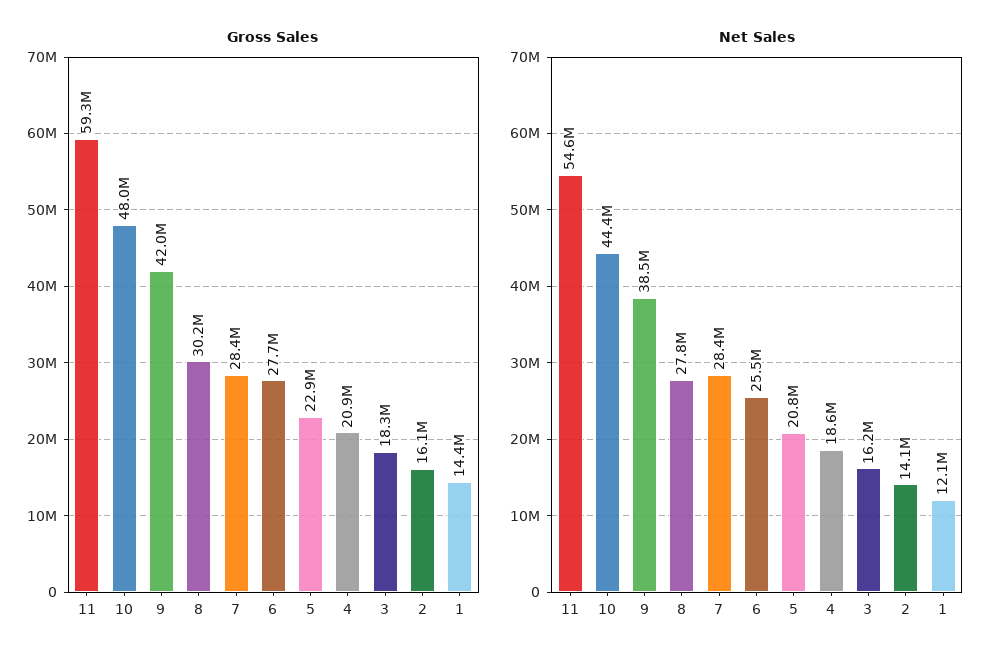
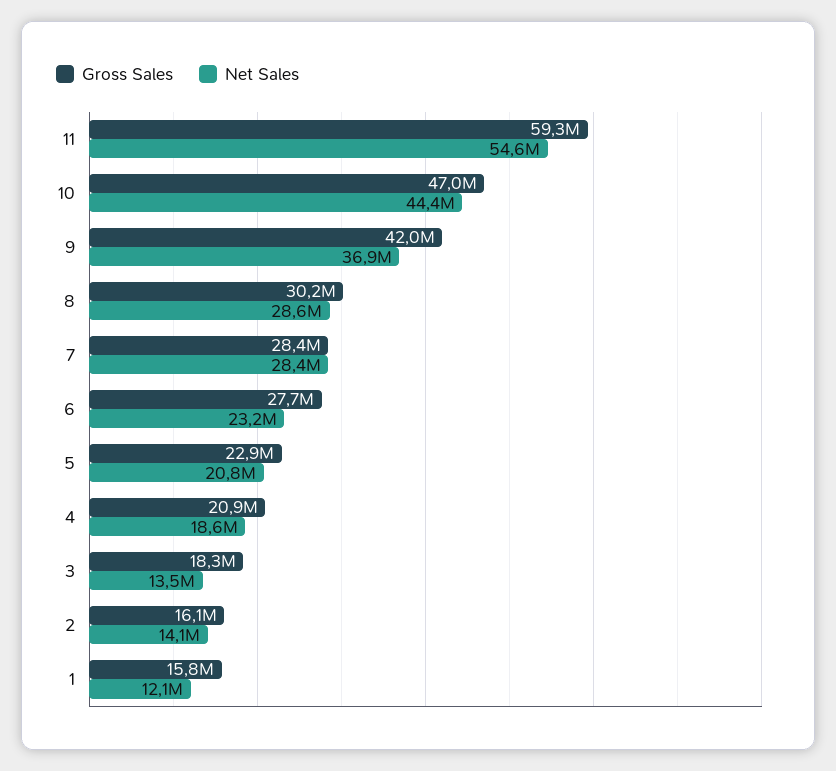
  {
    "Gross Sales": {
      "11": 59300000,
-     "10": 48000000,
+     "10": 47000000,
      "9": 42000000,
      "8": 30200000,
      "7": 28400000,
      "6": 27700000,
      "5": 22900000,
      "4": 20900000,
      "3": 18300000,
      "2": 16100000,
-     "1": 14400000
+     "1": 15800000
    },
    "Net Sales": {
      "11": 54600000,
      "10": 44400000,
-     "9": 38500000,
+     "9": 36900000,
-     "8": 27800000,
+     "8": 28600000,
      "7": 28400000,
-     "6": 25500000,
+     "6": 23200000,
      "5": 20800000,
      "4": 18600000,
-     "3": 16200000,
+     "3": 13500000,
      "2": 14100000,
      "1": 12100000
    }
  }

